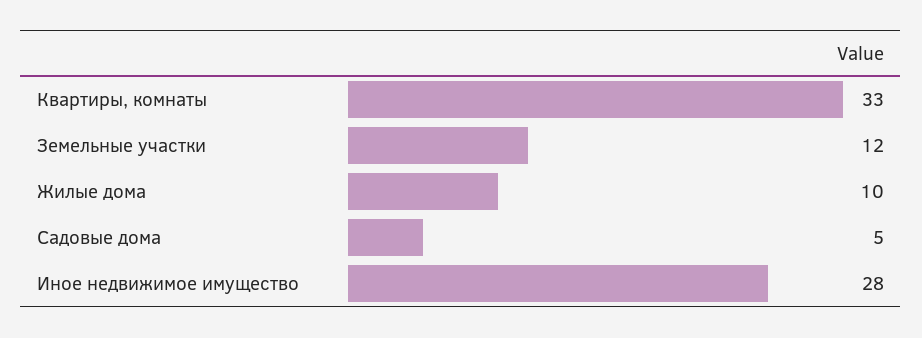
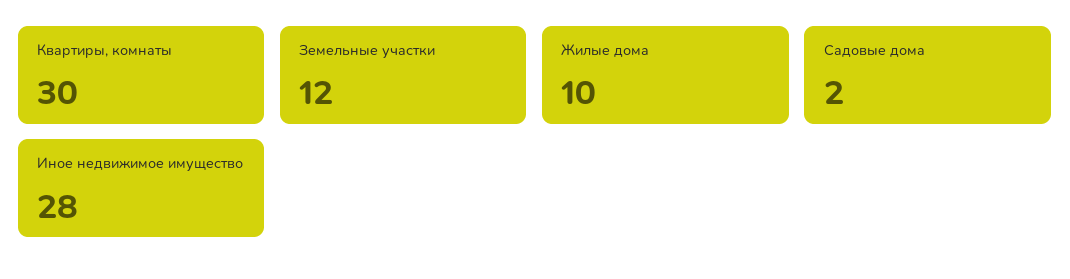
  {
-   "Квартиры, комнаты": 33,
+   "Квартиры, комнаты": 30,
    "Земельные участки": 12,
    "Жилые дома": 10,
-   "Садовые дома": 5,
+   "Садовые дома": 2,
    "Иное недвижимое имущество": 28
  }

